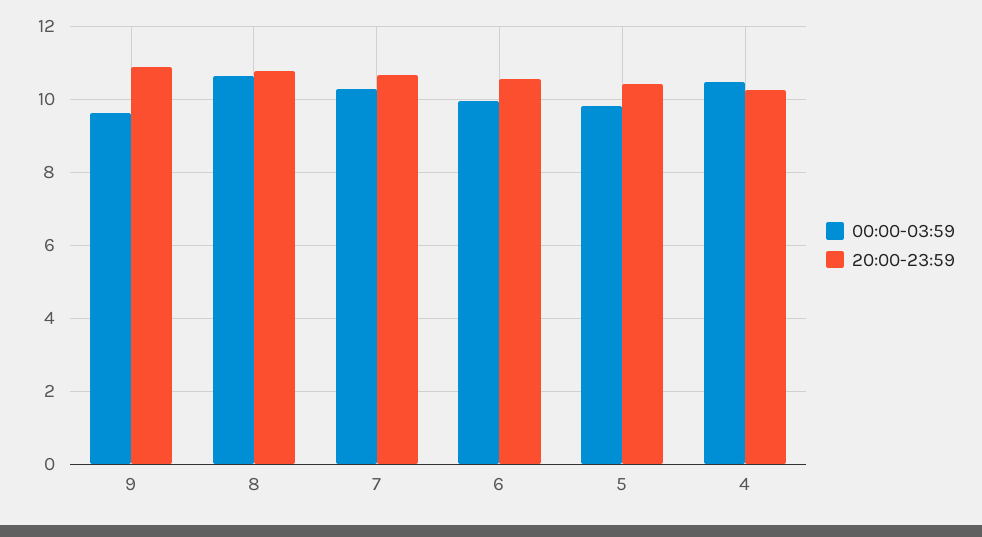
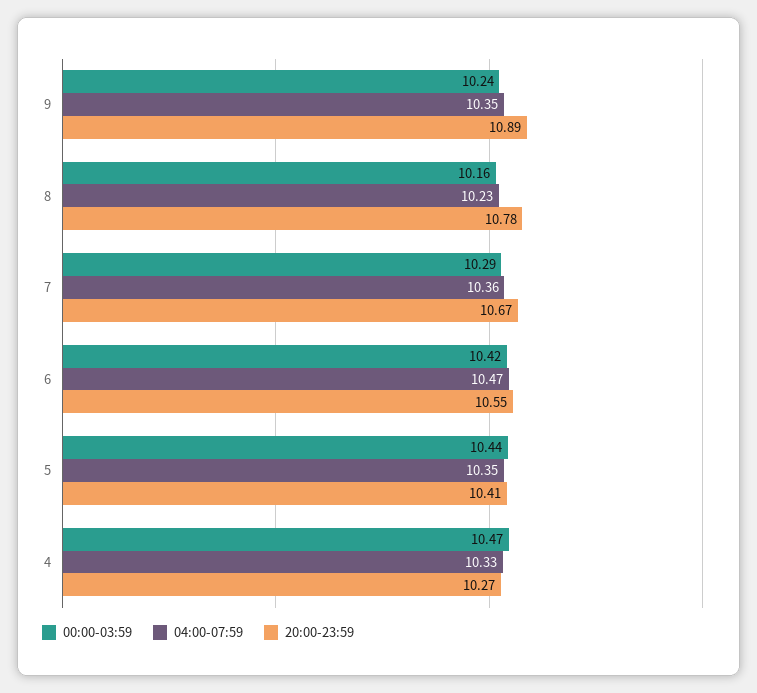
  {
    "00:00-03:59": {
-     "9": 9.6,
+     "9": 10.24,
-     "8": 10.6,
+     "8": 10.16,
      "7": 10.29,
-     "6": 10,
+     "6": 10.42,
-     "5": 9.8,
+     "5": 10.44,
      "4": 10.47
    },
    "20:00-23:59": {
      "9": 10.89,
      "8": 10.78,
      "7": 10.67,
      "6": 10.55,
      "5": 10.41,
      "4": 10.27
-   }
+   },
+   "04:00-07:59": {
+     "9": 10.35,
+     "8": 10.23,
+     "7": 10.36,
+     "6": 10.47,
+     "5": 10.35,
+     "4": 10.33
+   }
  }

